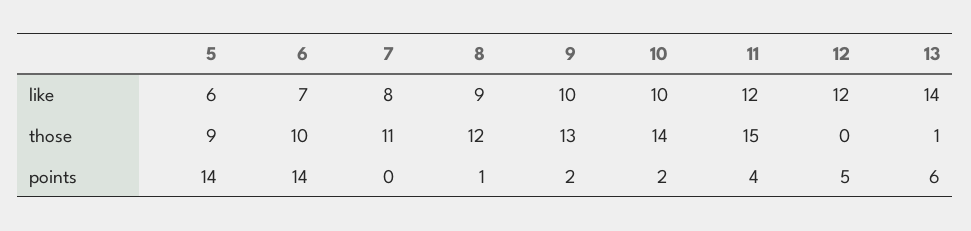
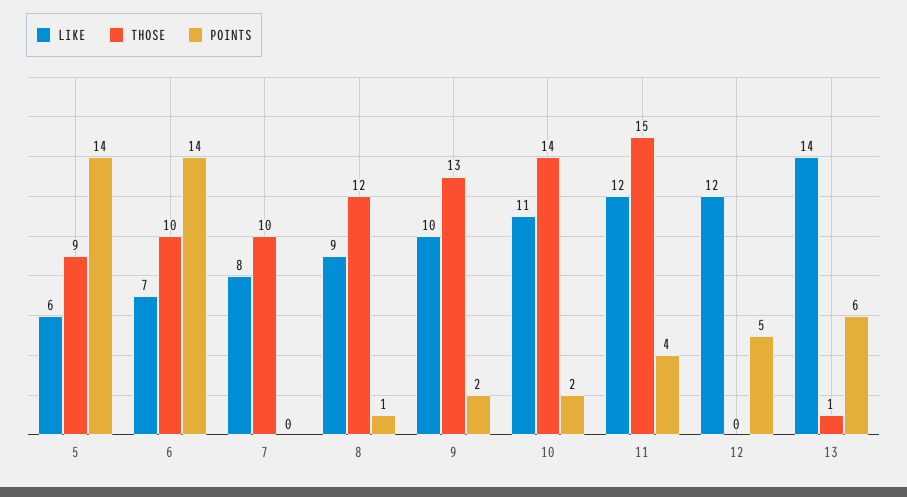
  {
    "like": {
      "5": 6,
      "6": 7,
      "7": 8,
      "8": 9,
      "9": 10,
-     "10": 10,
+     "10": 11,
      "11": 12,
      "12": 12,
      "13": 14
    },
    "those": {
      "5": 9,
      "6": 10,
-     "7": 11,
+     "7": 10,
      "8": 12,
      "9": 13,
      "10": 14,
      "11": 15,
      "12": 0,
      "13": 1
    },
    "points": {
      "5": 14,
      "6": 14,
      "7": 0,
      "8": 1,
      "9": 2,
      "10": 2,
      "11": 4,
      "12": 5,
      "13": 6
    }
  }

